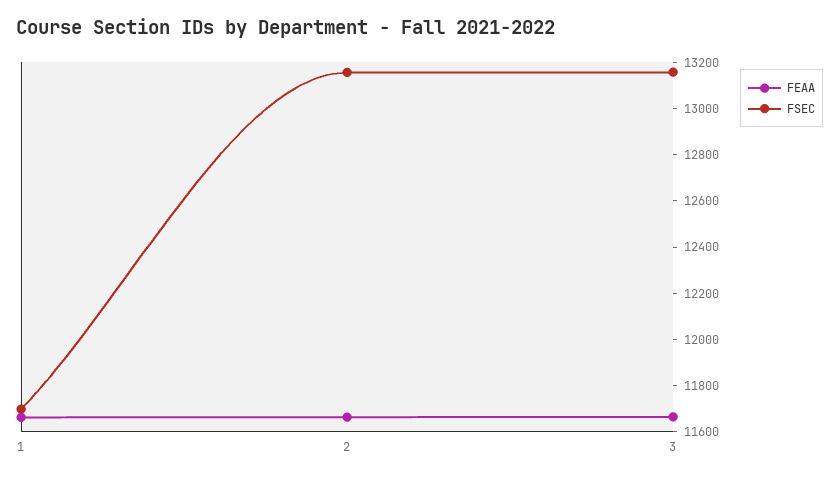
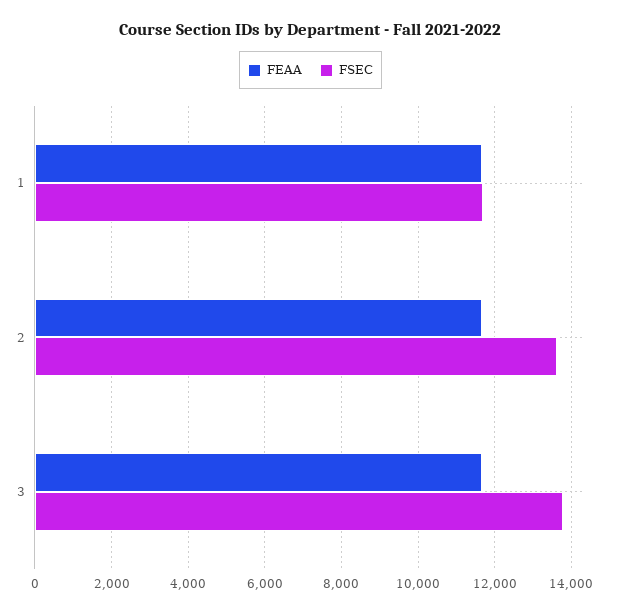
  {
    "FEAA": {
      "1": 11650,
      "2": 11650,
      "3": 11650
    },
    "FSEC": {
      "1": 11700,
-     "2": 13150,
+     "2": 13600,
-     "3": 13150
+     "3": 13800
    }
  }

